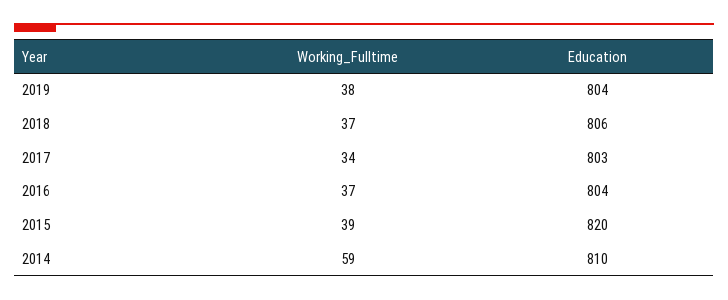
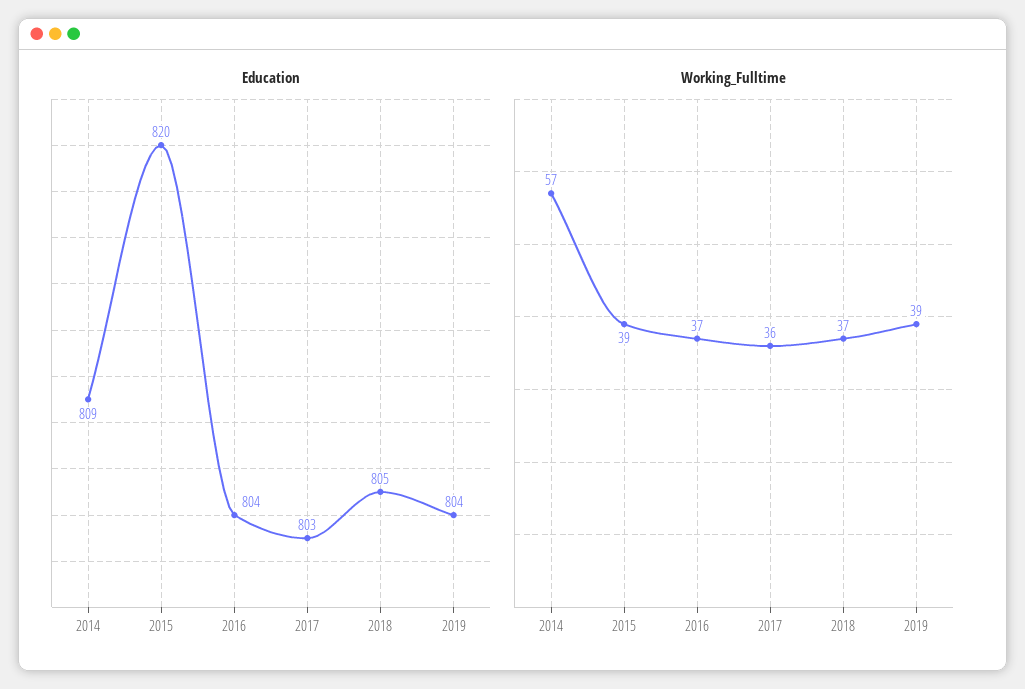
  {
    "Working_Fulltime": {
-     "2019": 38,
+     "2019": 39,
      "2018": 37,
-     "2017": 34,
+     "2017": 36,
      "2016": 37,
      "2015": 39,
-     "2014": 59
+     "2014": 57
    },
    "Education": {
      "2019": 804,
-     "2018": 806,
+     "2018": 805,
      "2017": 803,
      "2016": 804,
      "2015": 820,
-     "2014": 810
+     "2014": 809
    }
  }

